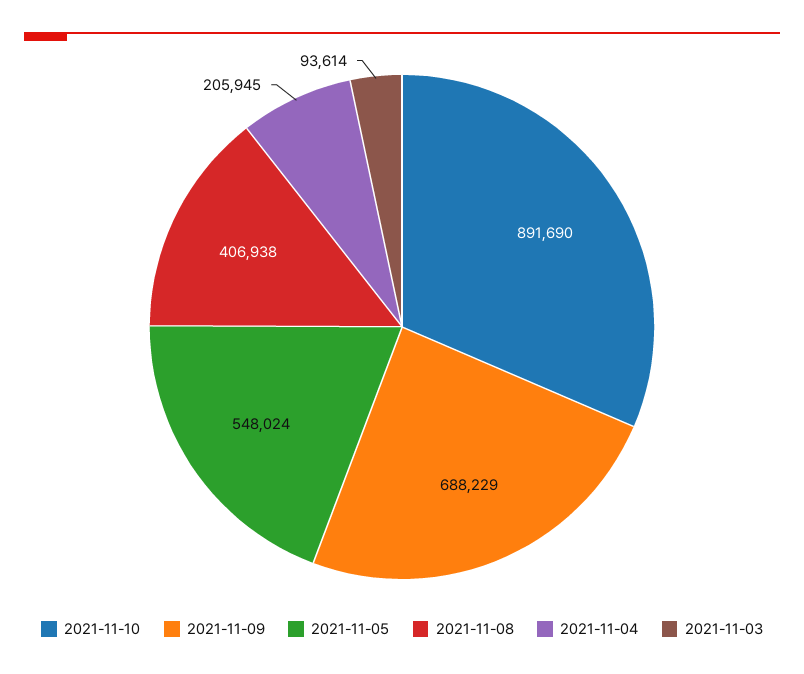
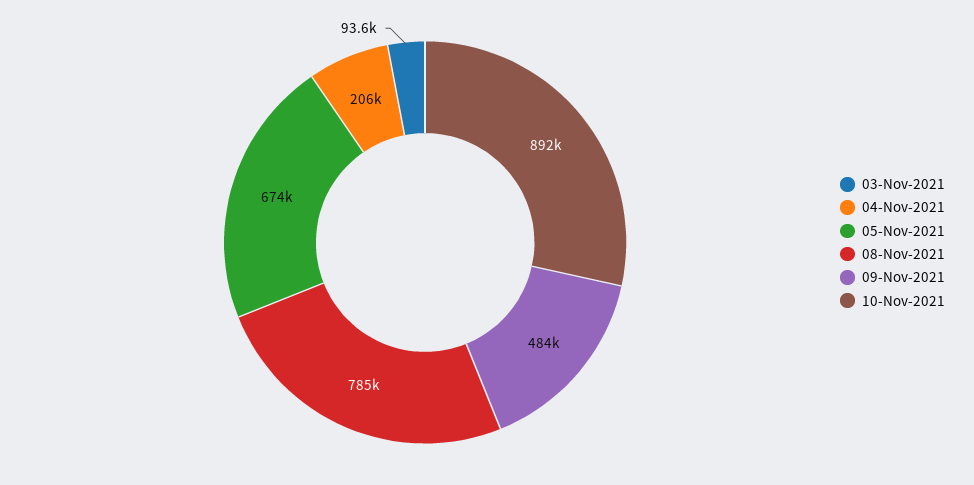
  {
    "2021-11-10": 891690,
-   "2021-11-09": 688229,
+   "2021-11-09": 484000,
-   "2021-11-05": 548024,
+   "2021-11-05": 674000,
-   "2021-11-08": 406938,
+   "2021-11-08": 785000,
    "2021-11-04": 205945,
    "2021-11-03": 93614
  }

